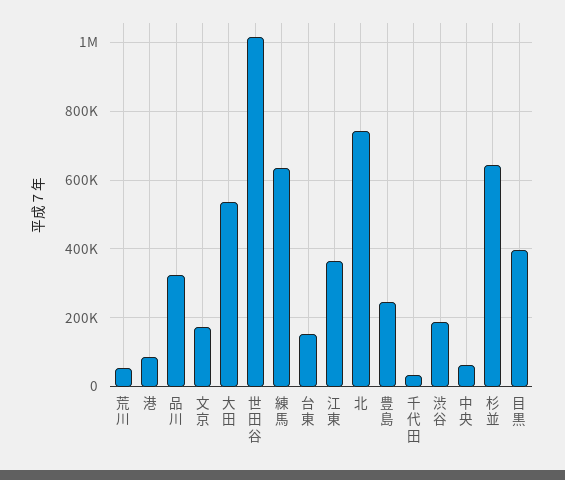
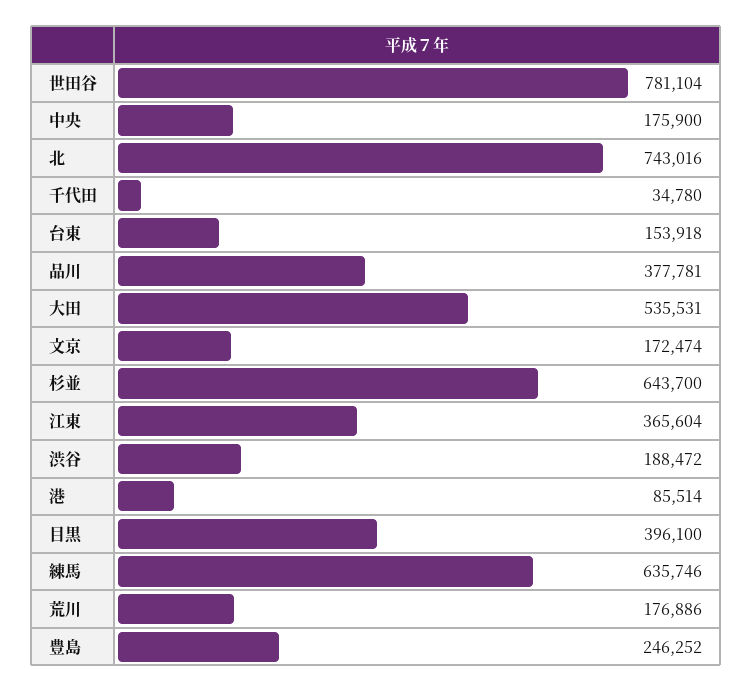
  {
-   "荒川": 60000,
+   "荒川": 176886,
    "港": 85514,
-   "品川": 320000,
+   "品川": 377781,
    "文京": 172474,
    "大田": 535531,
-   "世田谷": 1020000,
+   "世田谷": 781104,
    "練馬": 635746,
    "台東": 153918,
    "江東": 365604,
    "北": 743016,
    "豊島": 246252,
    "千代田": 34780,
    "渋谷": 188472,
-   "中央": 60000,
+   "中央": 175900,
    "杉並": 643700,
    "目黒": 396100
  }

